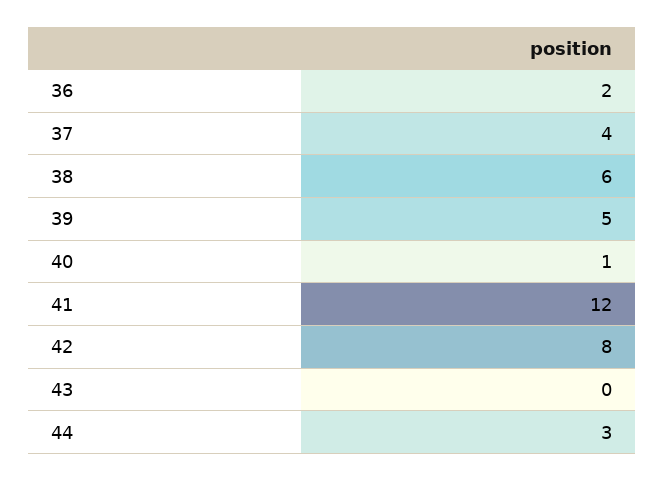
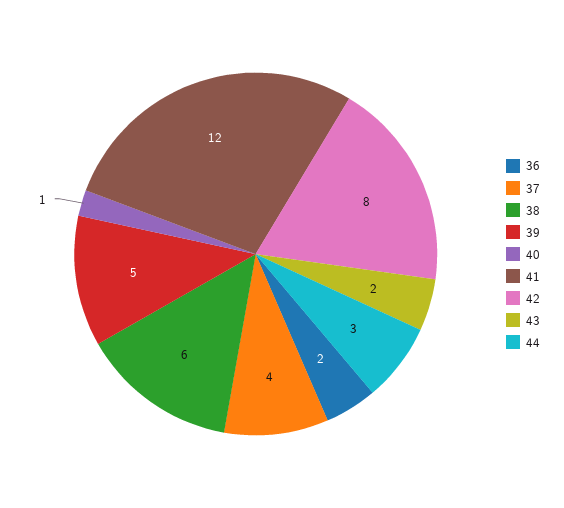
  {
    "36": 2,
    "37": 4,
    "38": 6,
    "39": 5,
    "40": 1,
    "41": 12,
    "42": 8,
-   "43": 0,
+   "43": 2,
    "44": 3
  }

